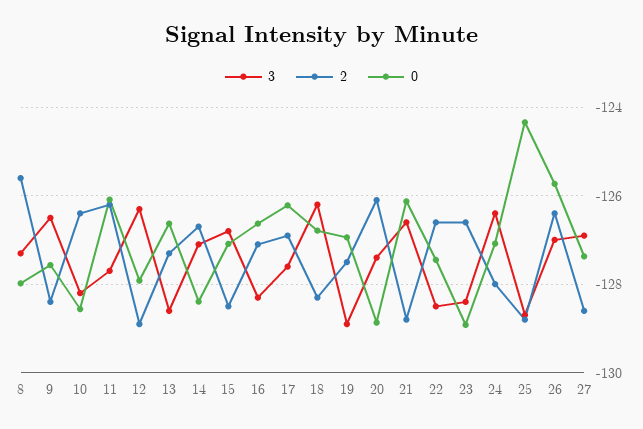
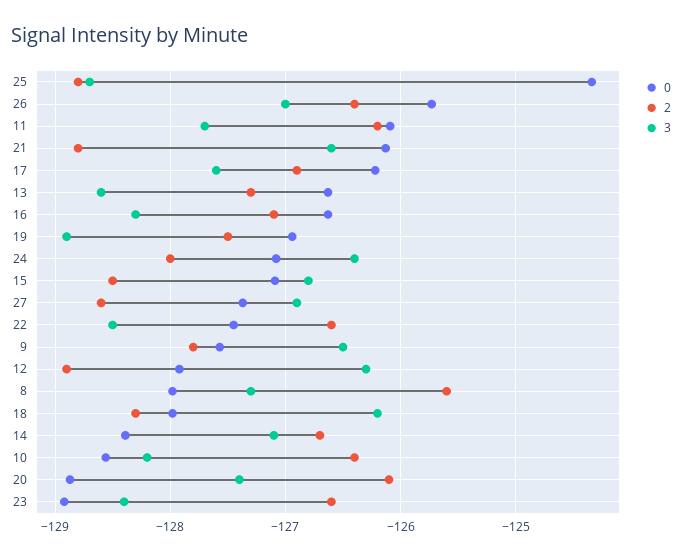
  {
    "3": {
      "8": -127.3,
      "9": -126.5,
      "10": -128.2,
      "11": -127.7,
      "12": -126.3,
      "13": -128.6,
      "14": -127.1,
      "15": -126.8,
      "16": -128.3,
      "17": -127.6,
      "18": -126.2,
      "19": -128.9,
      "20": -127.4,
      "21": -126.6,
      "22": -128.5,
      "23": -128.4,
      "24": -126.4,
      "25": -128.7,
      "26": -127,
      "27": -126.9
    },
    "2": {
      "8": -125.6,
-     "9": -128.4,
+     "9": -127.8,
      "10": -126.4,
      "11": -126.2,
      "12": -128.9,
      "13": -127.3,
      "14": -126.7,
      "15": -128.5,
      "16": -127.1,
      "17": -126.9,
      "18": -128.3,
      "19": -127.5,
      "20": -126.1,
      "21": -128.8,
      "22": -126.6,
      "23": -126.6,
      "24": -128,
      "25": -128.8,
      "26": -126.4,
      "27": -128.6
    },
    "0": {
      "8": -128,
      "9": -127.6,
      "10": -128.6,
      "11": -126.1,
      "12": -127.9,
      "13": -126.6,
      "14": -128.4,
      "15": -127.1,
      "16": -126.6,
      "17": -126.2,
-     "18": -126.8,
+     "18": -128,
      "19": -126.9,
      "20": -128.9,
      "21": -126.1,
      "22": -127.5,
      "23": -128.9,
      "24": -127.1,
      "25": -124.3,
      "26": -125.7,
      "27": -127.4
    }
  }

